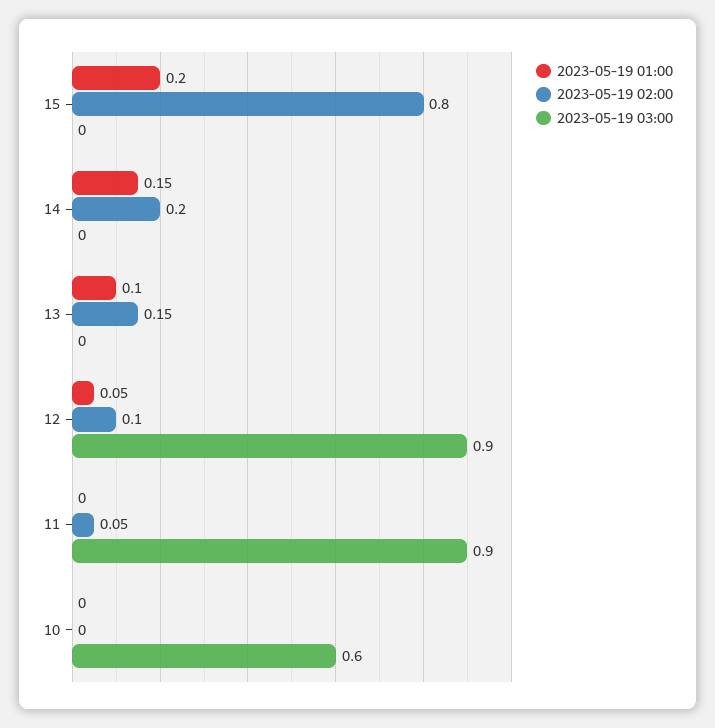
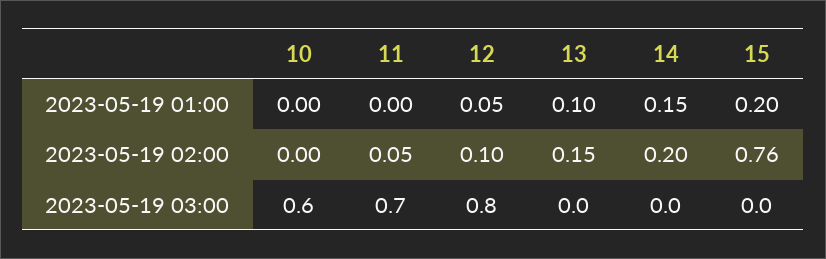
  {
    "2023-05-19 01:00": {
      "15": 0.2,
      "14": 0.15,
      "13": 0.1,
      "12": 0.05,
      "11": 0,
      "10": 0
    },
    "2023-05-19 02:00": {
-     "15": 0.8,
+     "15": 0.76,
      "14": 0.2,
      "13": 0.15,
      "12": 0.1,
      "11": 0.05,
      "10": 0
    },
    "2023-05-19 03:00": {
      "15": 0,
      "14": 0,
      "13": 0,
-     "12": 0.9,
+     "12": 0.8,
-     "11": 0.9,
+     "11": 0.7,
      "10": 0.6
    }
  }

